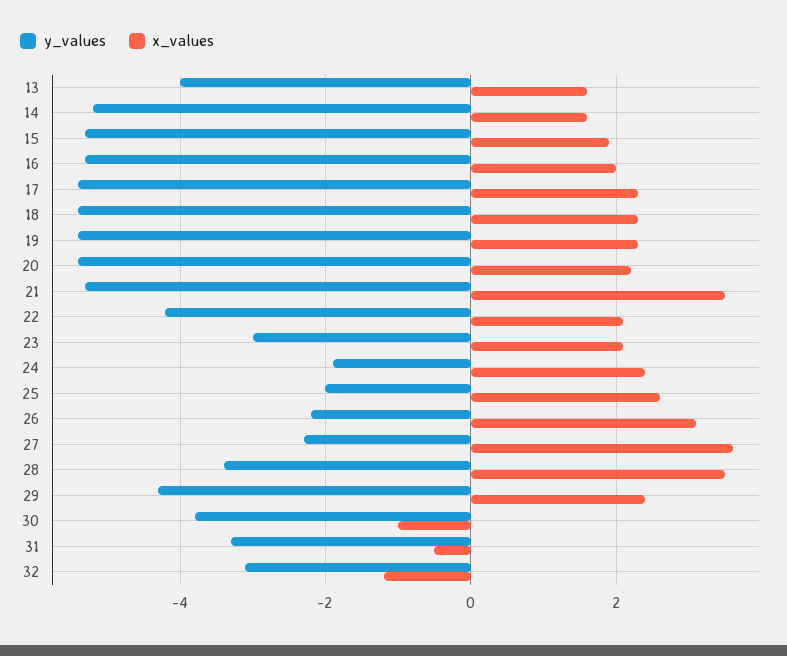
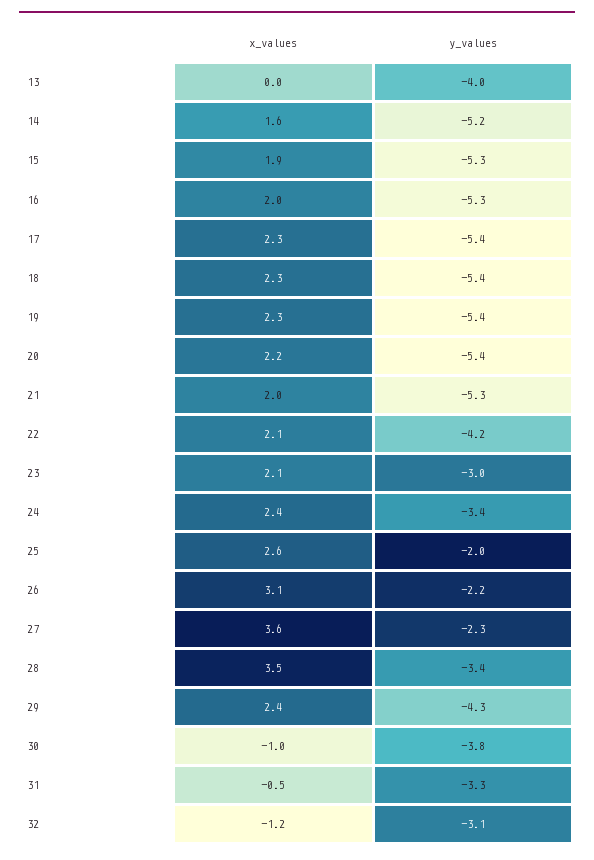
  {
    "y_values": {
      "13": -4,
      "14": -5.2,
      "15": -5.3,
      "16": -5.3,
      "17": -5.4,
      "18": -5.4,
      "19": -5.4,
      "20": -5.4,
      "21": -5.3,
      "22": -4.2,
      "23": -3,
-     "24": -2,
+     "24": -3.4,
      "25": -2,
      "26": -2.2,
      "27": -2.3,
      "28": -3.4,
      "29": -4.3,
      "30": -3.8,
      "31": -3.3,
      "32": -3.1
    },
    "x_values": {
-     "13": 1.5,
+     "13": 0,
      "14": 1.6,
      "15": 1.9,
      "16": 2,
      "17": 2.3,
      "18": 2.3,
      "19": 2.3,
      "20": 2.2,
-     "21": 3.5,
+     "21": 2,
      "22": 2.1,
      "23": 2.1,
      "24": 2.4,
      "25": 2.6,
      "26": 3.1,
      "27": 3.6,
      "28": 3.5,
      "29": 2.4,
      "30": -1,
      "31": -0.5,
      "32": -1.2
    }
  }

